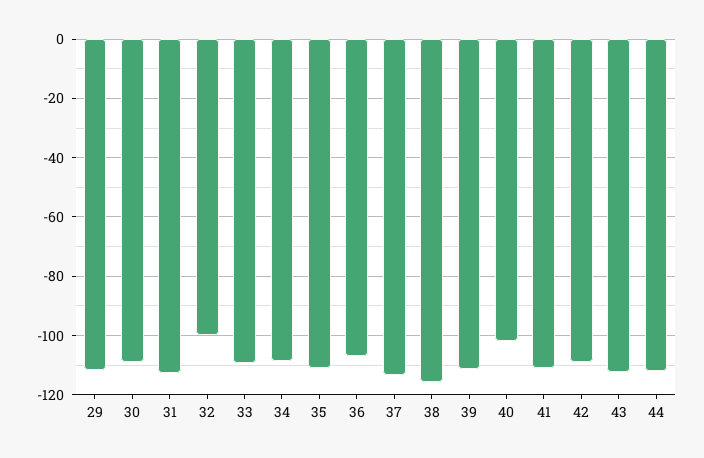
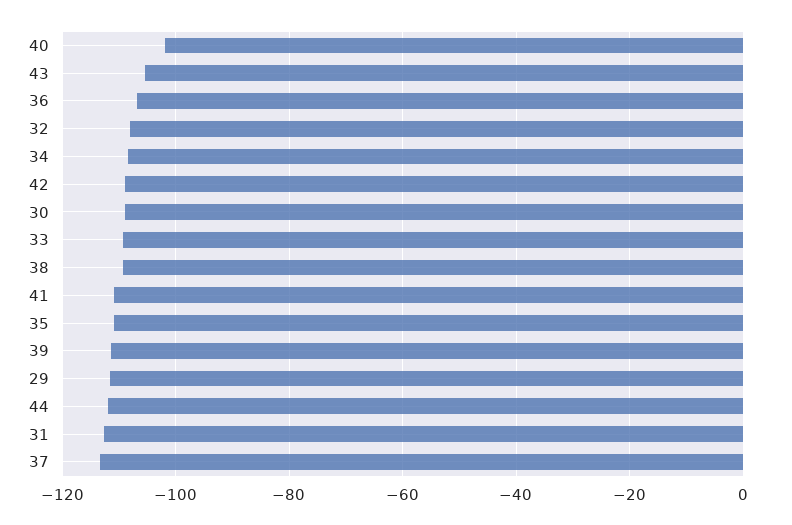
  {
    "29": -112,
    "30": -110,
    "31": -112,
-   "32": -100,
+   "32": -108,
    "33": -110,
    "34": -108,
    "35": -112,
    "36": -106,
    "37": -114,
-   "38": -115,
+   "38": -110,
    "39": -112,
    "40": -102,
    "41": -110,
    "42": -108,
-   "43": -112.5,
+   "43": -106,
    "44": -112
  }

